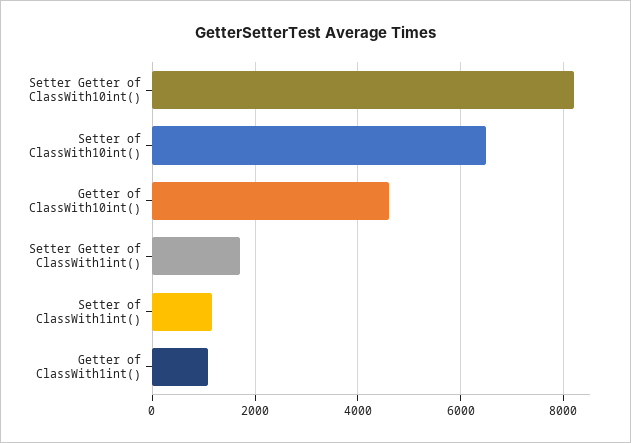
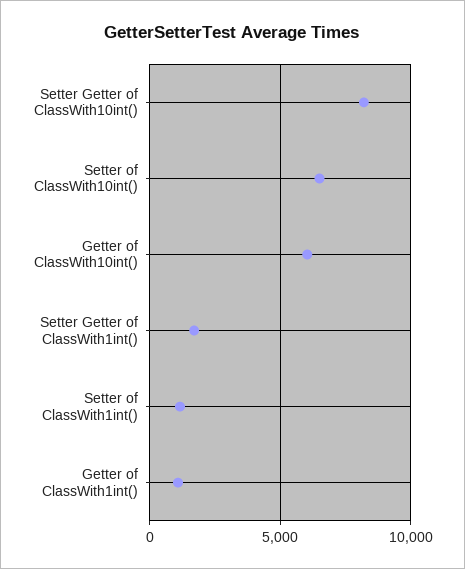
  {
    "Setter Getter of ClassWith10int()": 8200,
    "Setter of ClassWith10int()": 6600,
-   "Getter of ClassWith10int()": 4600,
+   "Getter of ClassWith10int()": 6000,
    "Setter Getter of ClassWith1int()": 1800,
    "Setter of ClassWith1int()": 1200,
    "Getter of ClassWith1int()": 1000
  }

